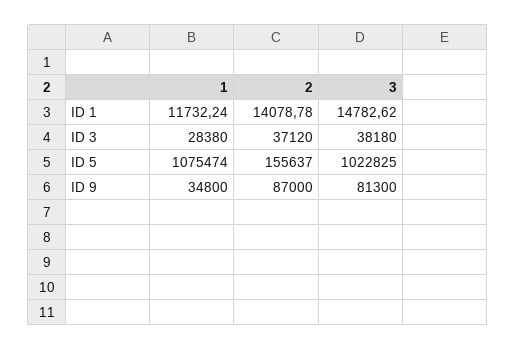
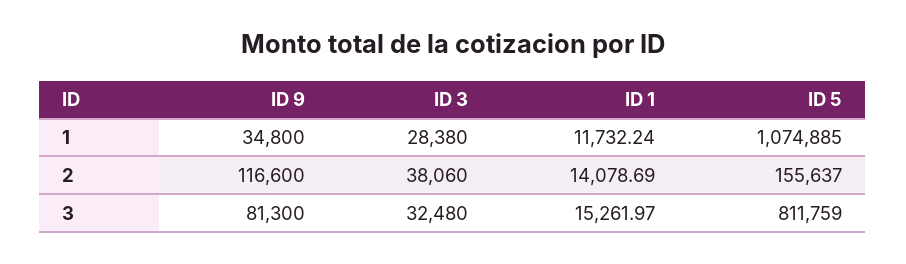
  {
    "1": {
      "ID 1": 11732.24,
      "ID 3": 28380,
-     "ID 5": 1075474,
+     "ID 5": 1074885,
      "ID 9": 34800
    },
    "2": {
-     "ID 1": 14078.78,
+     "ID 1": 14078.69,
-     "ID 3": 37120,
+     "ID 3": 38060,
      "ID 5": 155637,
-     "ID 9": 87000
+     "ID 9": 116600
    },
    "3": {
-     "ID 1": 14782.62,
+     "ID 1": 15261.97,
-     "ID 3": 38180,
+     "ID 3": 32480,
-     "ID 5": 1022825,
+     "ID 5": 811759,
      "ID 9": 81300
    }
  }

